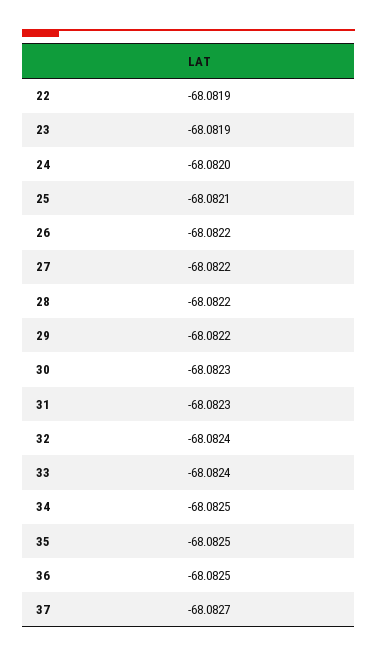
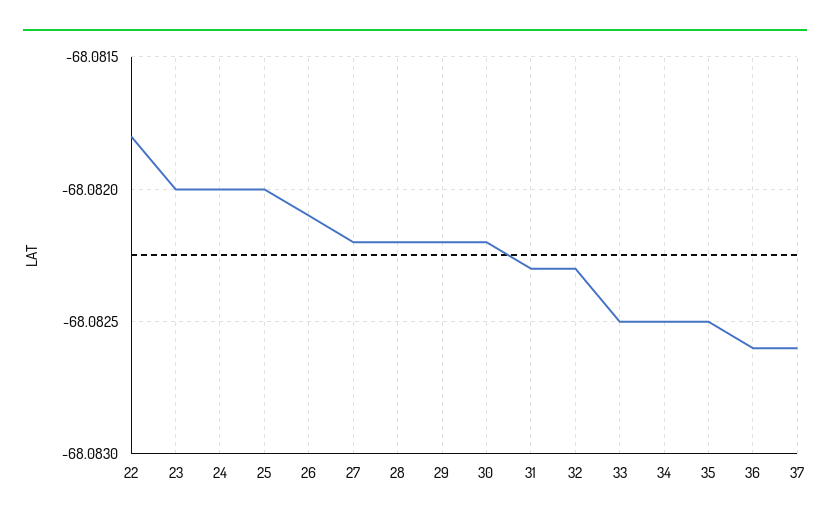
  {
-   "22": -68.0819,
+   "22": -68.0818,
-   "23": -68.0819,
+   "23": -68.082,
    "24": -68.082,
-   "25": -68.0821,
+   "25": -68.082,
-   "26": -68.0822,
+   "26": -68.0821,
    "27": -68.0822,
    "28": -68.0822,
    "29": -68.0822,
-   "30": -68.0823,
+   "30": -68.0822,
    "31": -68.0823,
-   "32": -68.0824,
+   "32": -68.0823,
-   "33": -68.0824,
+   "33": -68.0825,
    "34": -68.0825,
    "35": -68.0825,
-   "36": -68.0825,
+   "36": -68.0826,
-   "37": -68.0827
+   "37": -68.0826
  }

